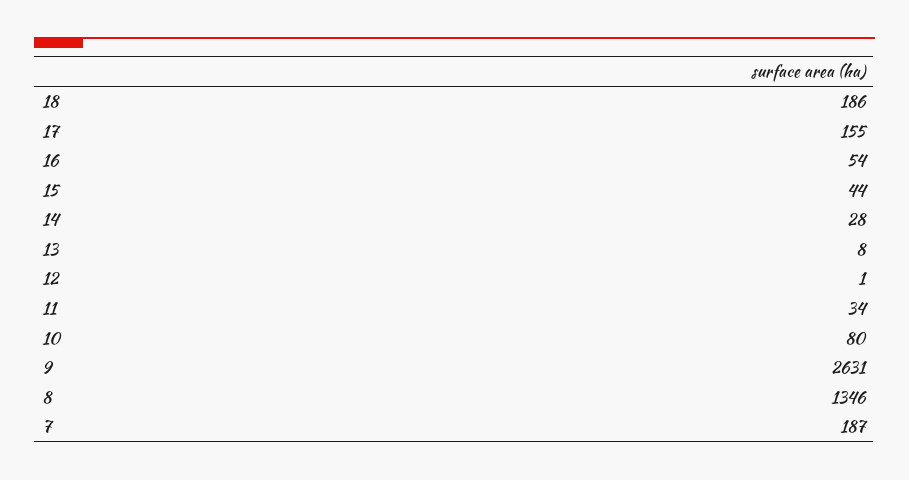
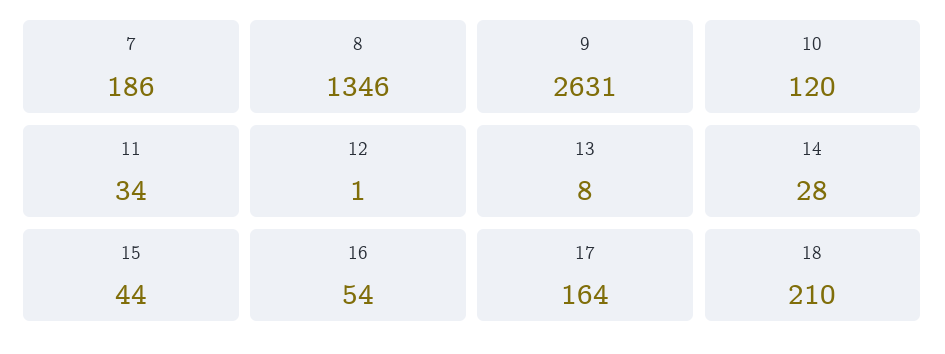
  {
-   "18": 186,
+   "18": 210,
-   "17": 155,
+   "17": 164,
    "16": 54,
    "15": 44,
    "14": 28,
    "13": 8,
    "12": 1,
    "11": 34,
-   "10": 80,
+   "10": 120,
    "9": 2631,
    "8": 1346,
-   "7": 187
+   "7": 186
  }

